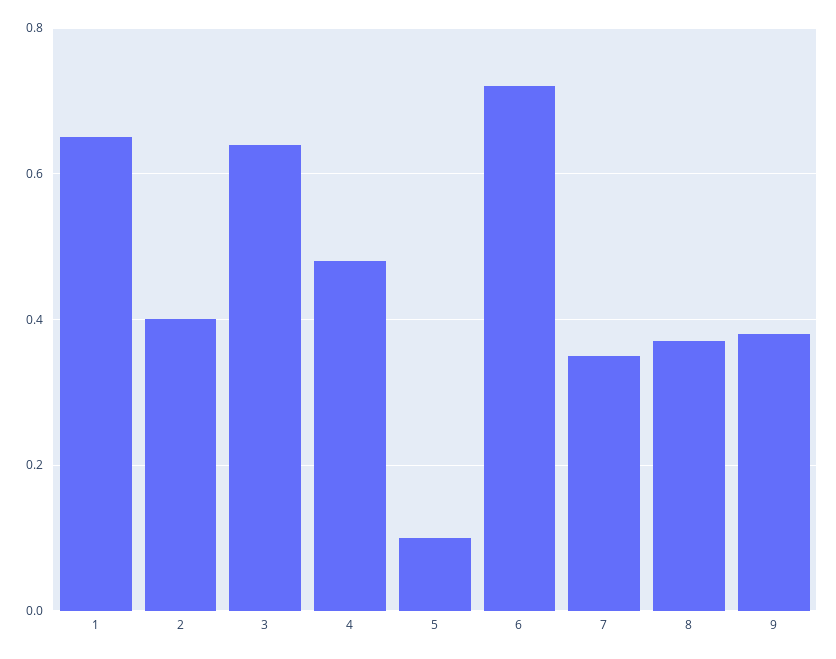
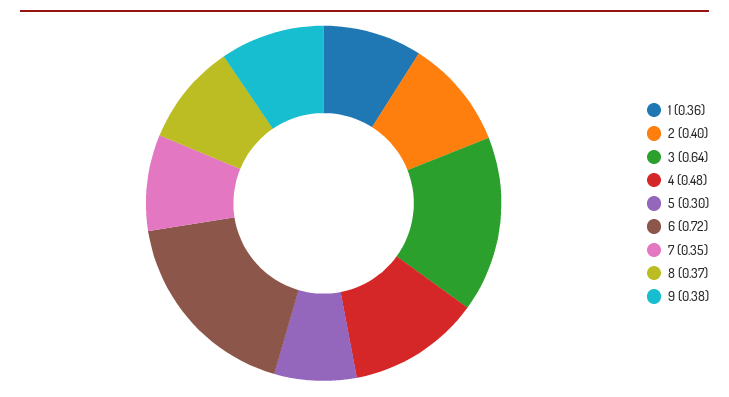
  {
-   "1": 0.65,
+   "1": 0.36,
    "2": 0.4,
    "3": 0.64,
    "4": 0.48,
-   "5": 0.1,
+   "5": 0.3,
    "6": 0.72,
    "7": 0.35,
    "8": 0.37,
    "9": 0.38
  }

